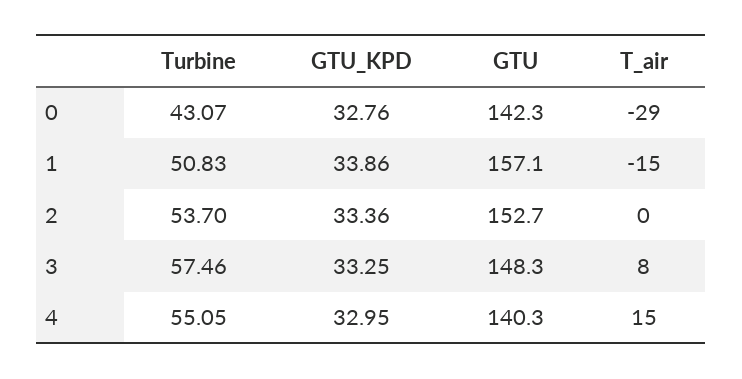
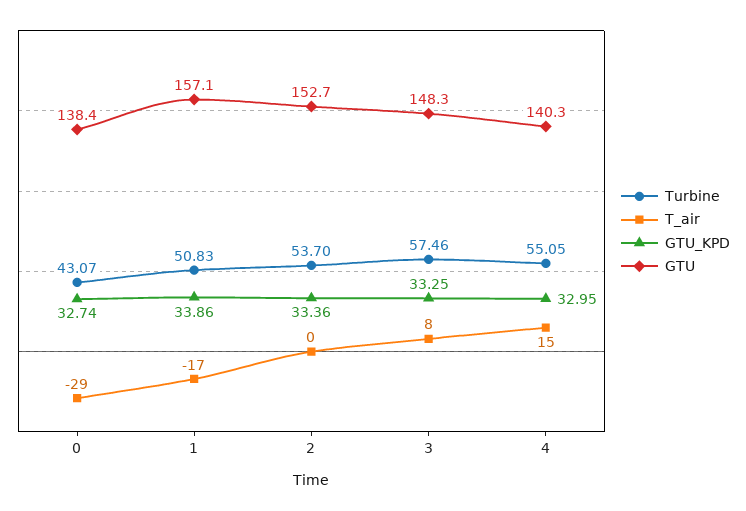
  {
    "Turbine": {
      "0": 43.07,
      "1": 50.83,
      "2": 53.7,
      "3": 57.46,
      "4": 55.05
    },
    "GTU_KPD": {
-     "0": 32.76,
+     "0": 32.74,
      "1": 33.86,
      "2": 33.36,
      "3": 33.25,
      "4": 32.95
    },
    "GTU": {
-     "0": 142.3,
+     "0": 138.4,
      "1": 157.1,
      "2": 152.7,
      "3": 148.3,
      "4": 140.3
    },
    "T_air": {
      "0": -29,
-     "1": -15,
+     "1": -17,
      "2": 0,
      "3": 8,
      "4": 15
    }
  }

